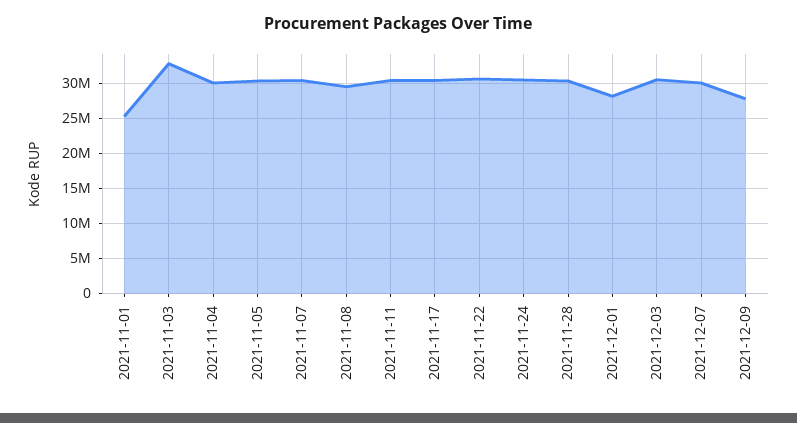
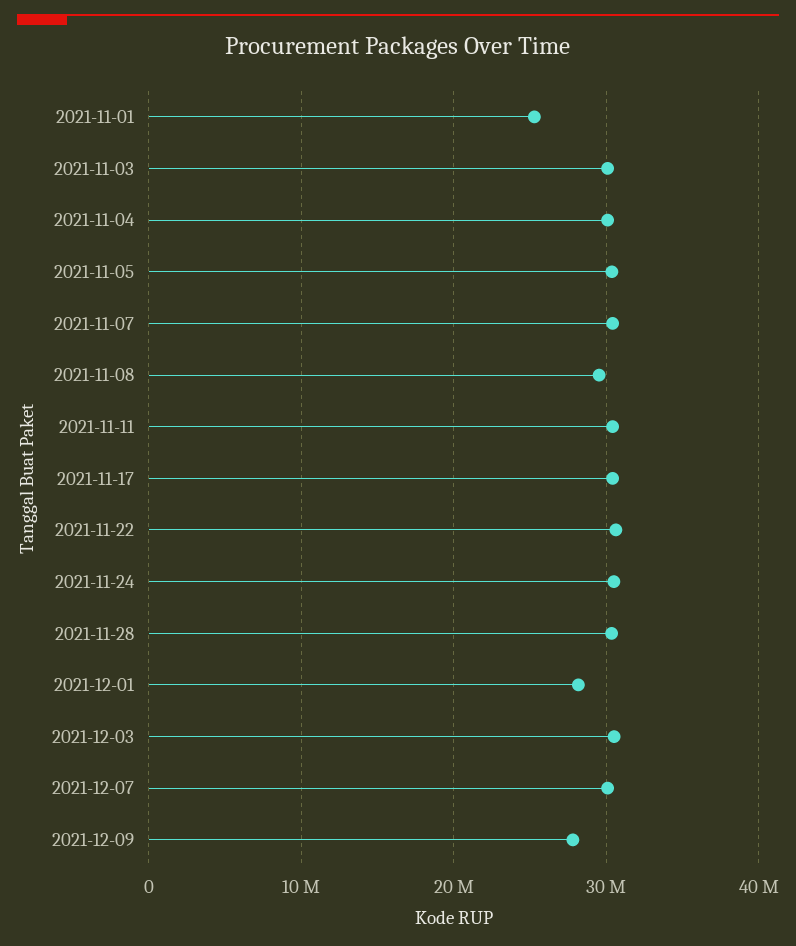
  {
    "2021-11-01": 25000000,
-   "2021-11-03": 33000000,
+   "2021-11-03": 30000000,
    "2021-11-04": 30000000,
    "2021-11-05": 30000000,
    "2021-11-07": 30000000,
    "2021-11-08": 30000000,
    "2021-11-11": 30000000,
    "2021-11-17": 30000000,
    "2021-11-22": 31000000,
    "2021-11-24": 31000000,
    "2021-11-28": 30000000,
    "2021-12-01": 28000000,
    "2021-12-03": 31000000,
    "2021-12-07": 30000000,
    "2021-12-09": 28000000
  }

